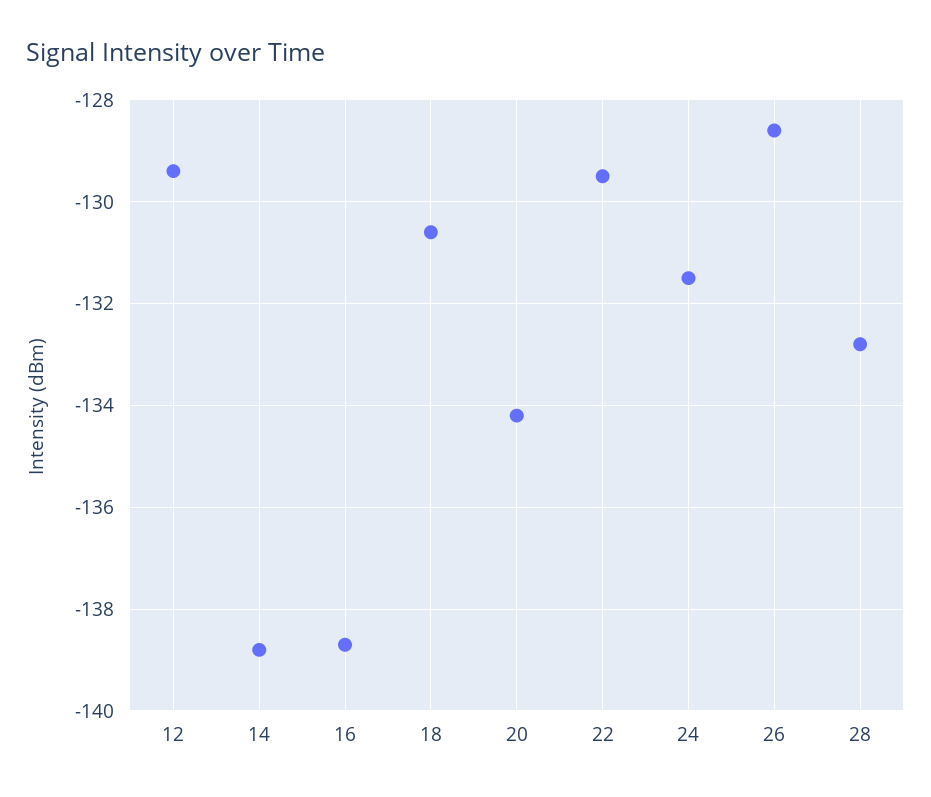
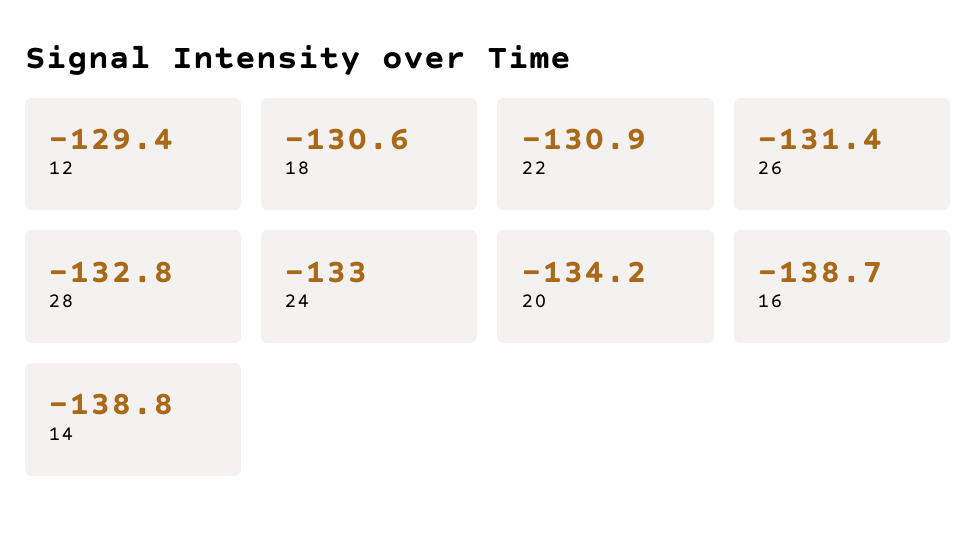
  {
    "12": -129.4,
    "14": -138.8,
    "16": -138.7,
    "18": -130.6,
    "20": -134.2,
-   "22": -129.5,
+   "22": -130.9,
-   "24": -131.5,
+   "24": -133,
-   "26": -128.5,
+   "26": -131.4,
    "28": -132.8
  }

